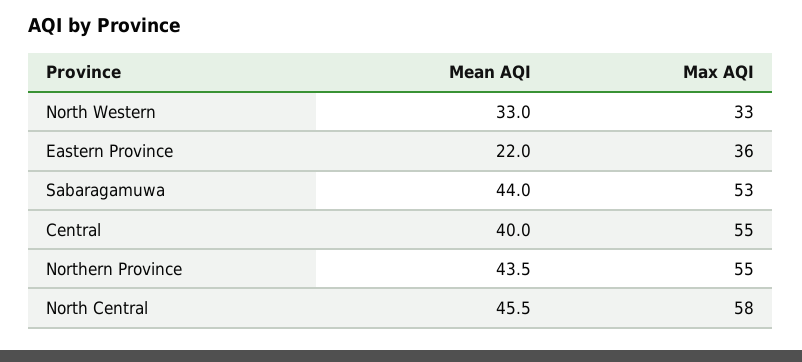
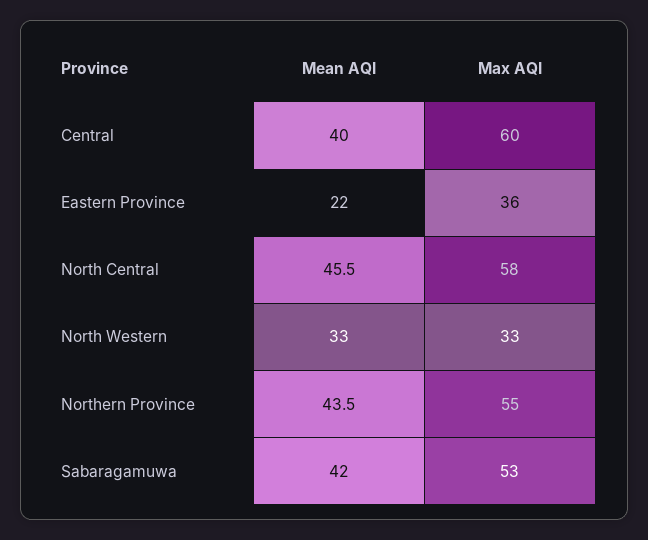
  {
    "Mean AQI": {
      "North Western": 33,
      "Eastern Province": 22,
-     "Sabaragamuwa": 44,
+     "Sabaragamuwa": 42,
      "Central": 40,
      "Northern Province": 43.5,
      "North Central": 45.5
    },
    "Max AQI": {
      "North Western": 33,
      "Eastern Province": 36,
      "Sabaragamuwa": 53,
-     "Central": 55,
+     "Central": 60,
      "Northern Province": 55,
      "North Central": 58
    }
  }

